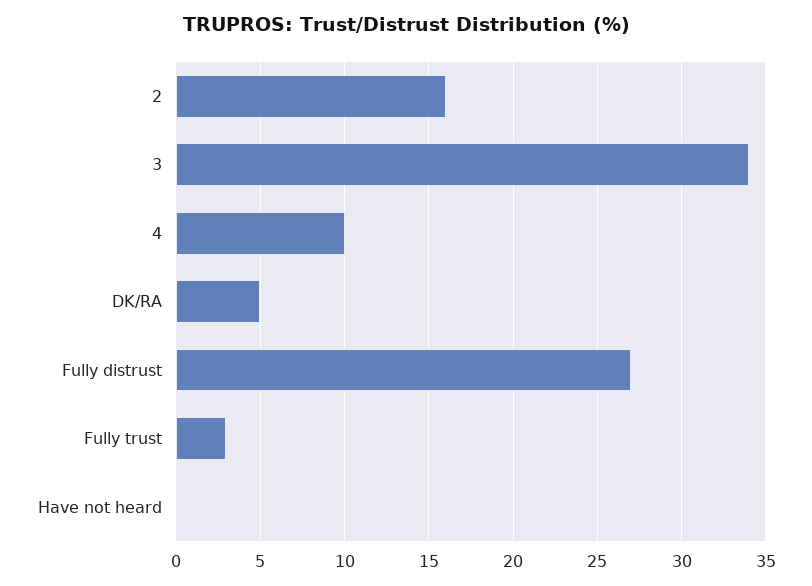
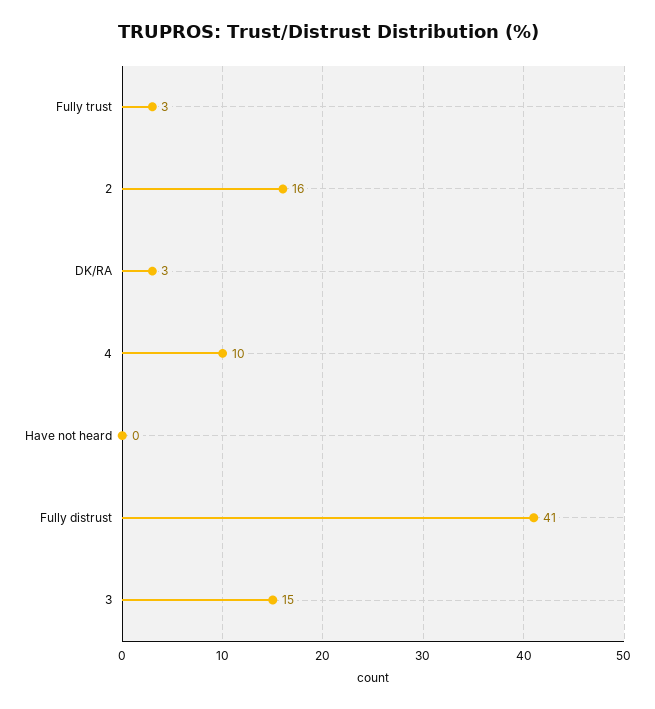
  {
    "2": 16,
-   "3": 34,
+   "3": 15,
    "4": 10,
-   "DK/RA": 5,
+   "DK/RA": 3,
-   "Fully distrust": 27,
+   "Fully distrust": 41,
    "Fully trust": 3,
    "Have not heard": 0
  }

